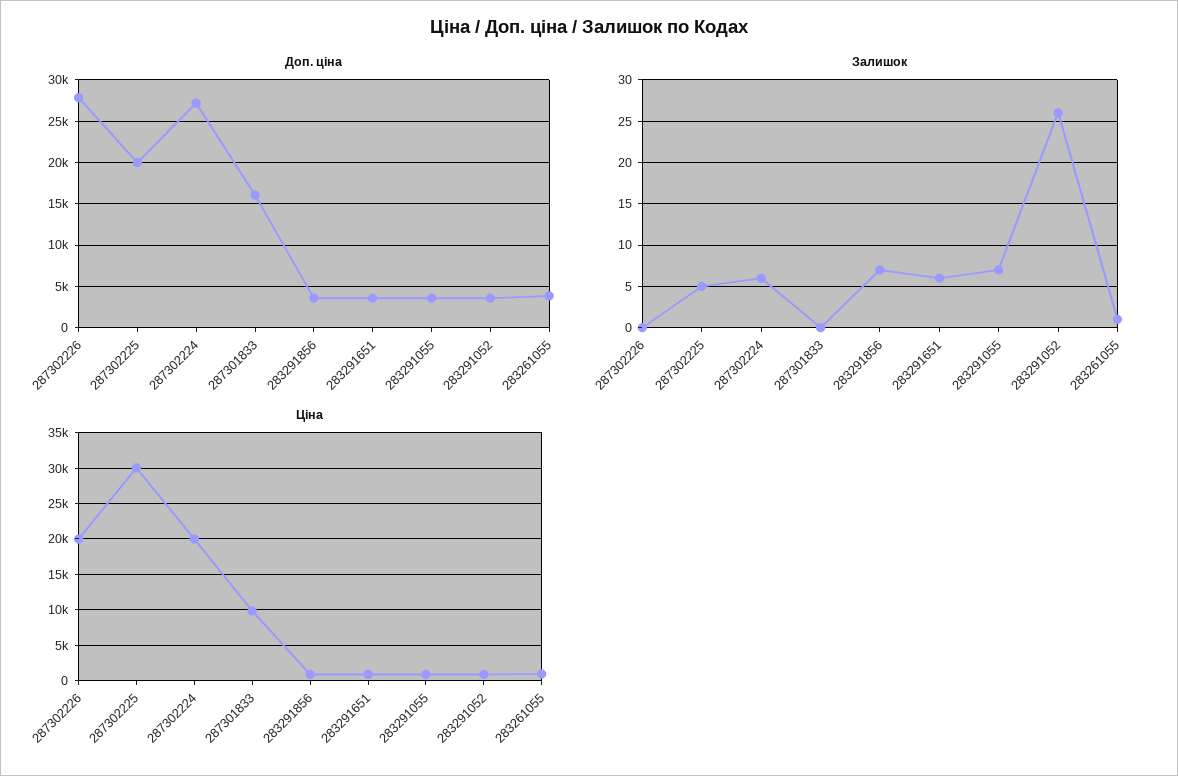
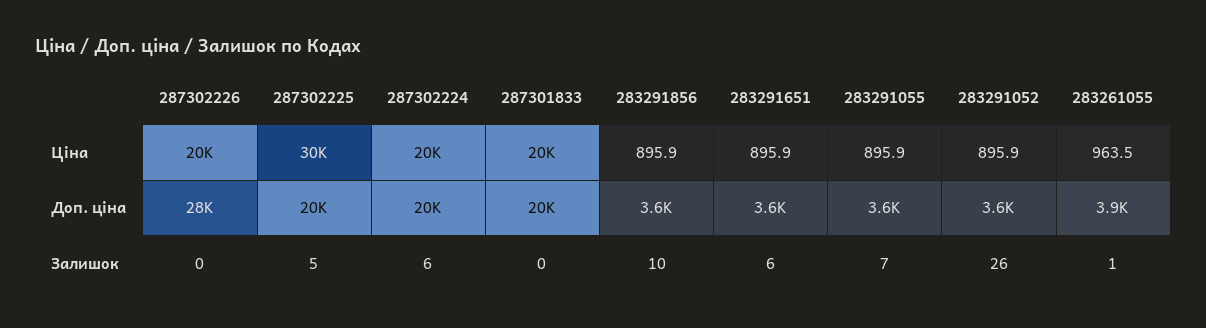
  {
    "Доп. ціна": {
      "287302226": 28000,
      "287302225": 20000,
-     "287302224": 27000,
+     "287302224": 20000,
-     "287301833": 16000,
+     "287301833": 20000,
      "283291856": 3600,
      "283291651": 3600,
      "283291055": 3600,
      "283291052": 3600,
      "283261055": 3900
    },
    "Залишок": {
      "287302226": 0,
      "287302225": 5,
      "287302224": 6,
      "287301833": 0,
-     "283291856": 7,
+     "283291856": 10,
      "283291651": 6,
      "283291055": 7,
      "283291052": 26,
      "283261055": 1
    },
    "Ціна": {
      "287302226": 20000,
      "287302225": 30000,
      "287302224": 20000,
-     "287301833": 10000,
+     "287301833": 20000,
      "283291856": 895.9,
      "283291651": 895.9,
      "283291055": 895.9,
      "283291052": 895.9,
      "283261055": 963.5
    }
  }

